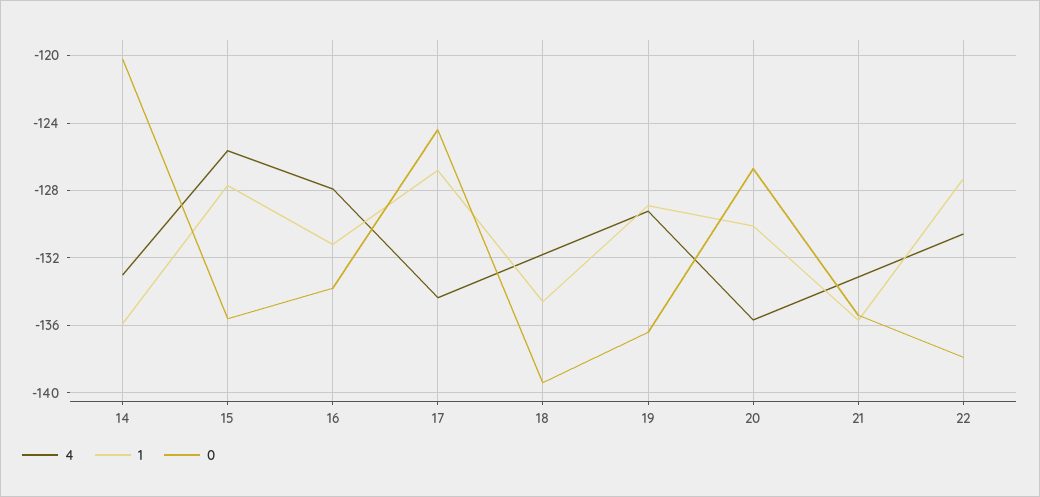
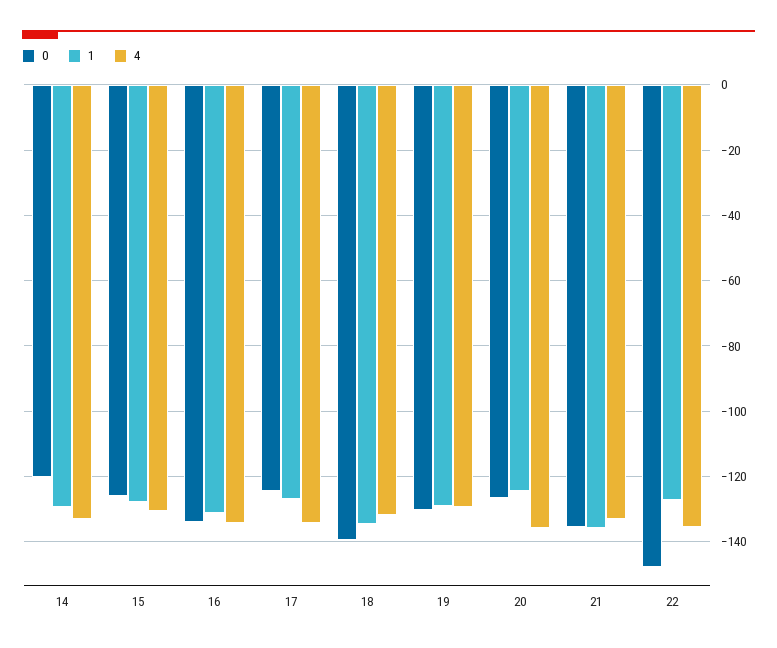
  {
    "4": {
      "14": -133,
-     "15": -125.5,
+     "15": -130,
-     "16": -128,
+     "16": -134,
      "17": -134.5,
      "18": -132,
      "19": -129,
      "20": -135.5,
      "21": -133,
-     "22": -130.5
+     "22": -136
    },
    "1": {
-     "14": -136,
+     "14": -130,
      "15": -127.5,
      "16": -131,
      "17": -127,
      "18": -134.5,
      "19": -129,
-     "20": -130,
+     "20": -124,
      "21": -135.5,
      "22": -127.5
    },
    "0": {
      "14": -120,
-     "15": -135.5,
+     "15": -126,
      "16": -134,
      "17": -124.5,
      "18": -139.5,
-     "19": -136.5,
+     "19": -130,
      "20": -126.5,
      "21": -135.5,
-     "22": -138
+     "22": -148
    }
  }

